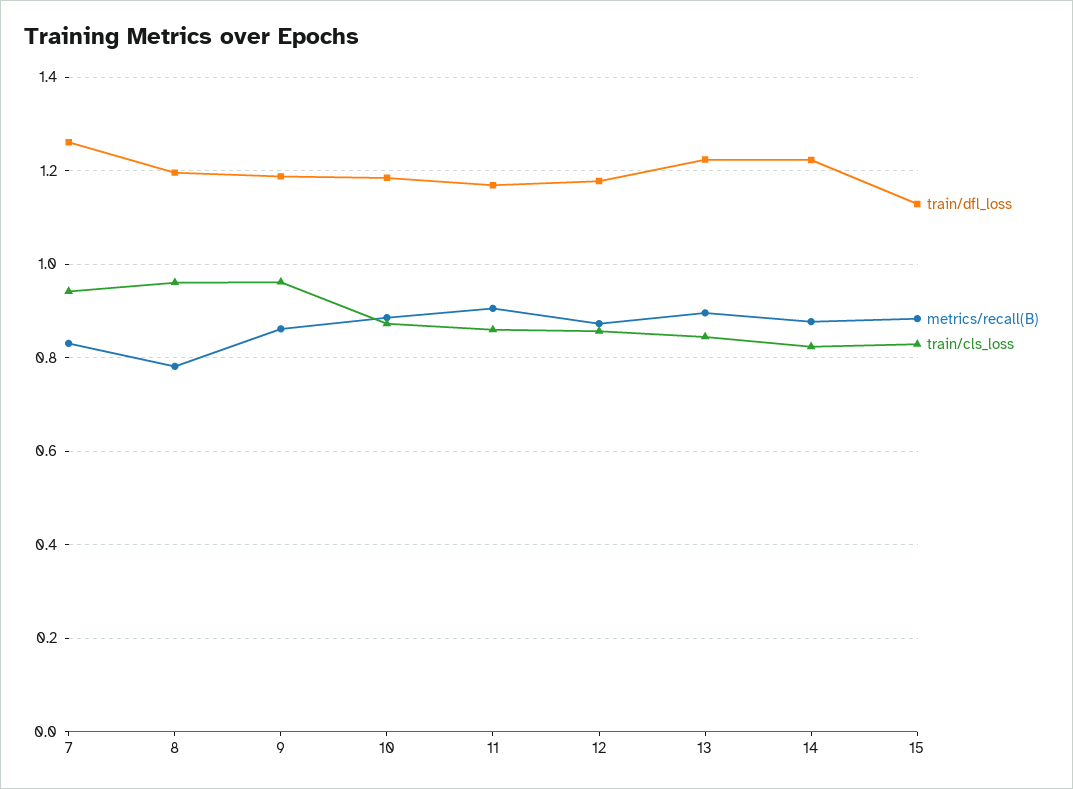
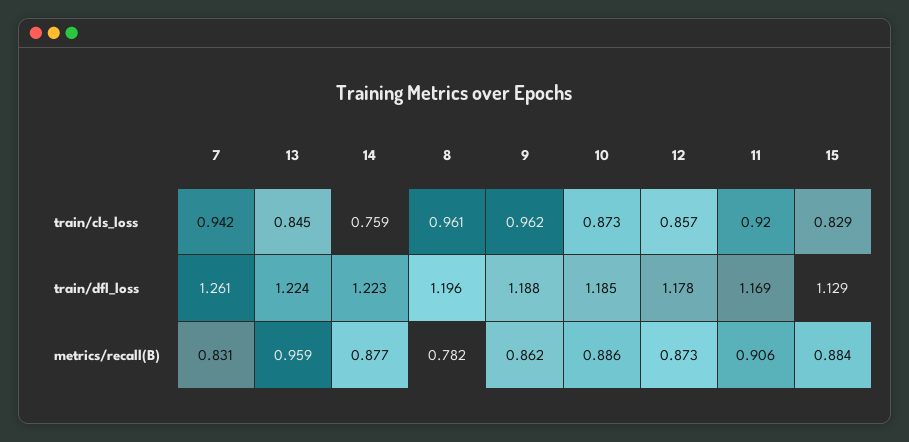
  {
    "train/dfl_loss": {
      "7": 1.261,
      "8": 1.196,
      "9": 1.188,
      "10": 1.185,
      "11": 1.169,
      "12": 1.178,
      "13": 1.224,
      "14": 1.223,
      "15": 1.129
    },
    "metrics/recall(B)": {
      "7": 0.831,
      "8": 0.782,
      "9": 0.862,
      "10": 0.886,
      "11": 0.906,
      "12": 0.873,
-     "13": 0.9,
+     "13": 0.959,
      "14": 0.877,
      "15": 0.884
    },
    "train/cls_loss": {
      "7": 0.942,
      "8": 0.961,
      "9": 0.962,
      "10": 0.873,
-     "11": 0.86,
+     "11": 0.92,
      "12": 0.857,
      "13": 0.845,
-     "14": 0.82,
+     "14": 0.759,
      "15": 0.829
    }
  }

